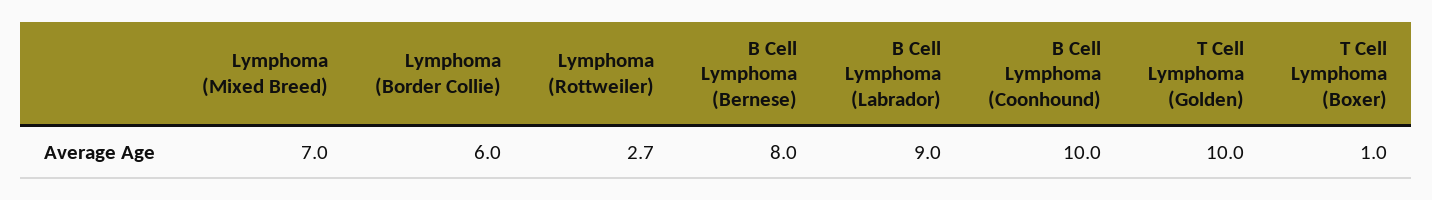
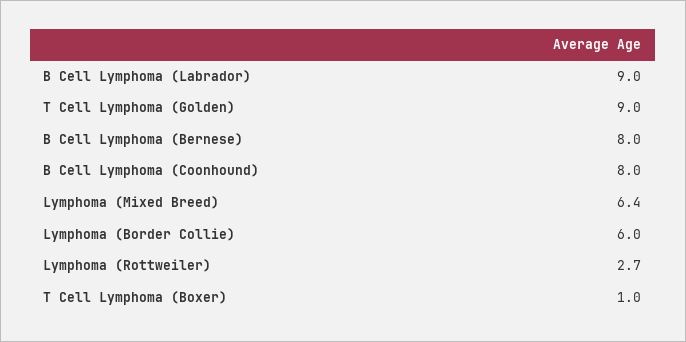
  {
-   "Lymphoma (Mixed Breed)": 7,
+   "Lymphoma (Mixed Breed)": 6.4,
    "Lymphoma (Border Collie)": 6,
    "Lymphoma (Rottweiler)": 2.7,
    "B Cell Lymphoma (Bernese)": 8,
    "B Cell Lymphoma (Labrador)": 9,
-   "B Cell Lymphoma (Coonhound)": 10,
+   "B Cell Lymphoma (Coonhound)": 8,
-   "T Cell Lymphoma (Golden)": 10,
+   "T Cell Lymphoma (Golden)": 9,
    "T Cell Lymphoma (Boxer)": 1
  }

